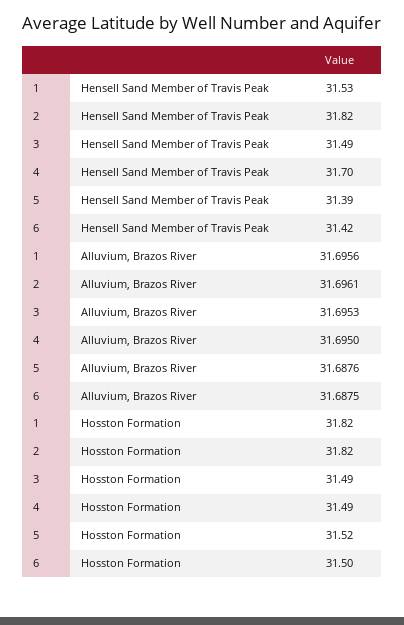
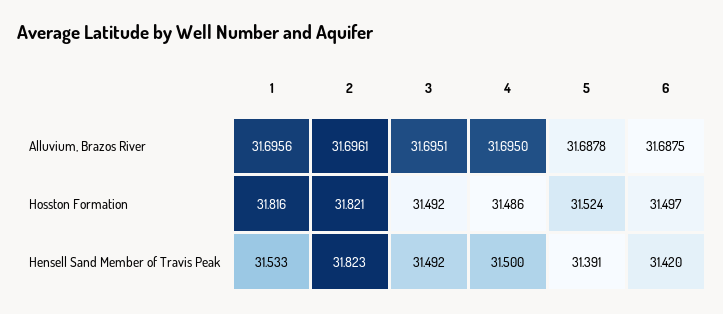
  {
    "1": {
      "Hensell Sand Member of Travis Peak": 31.533,
      "Alluvium, Brazos River": 31.6956,
      "Hosston Formation": 31.816
    },
    "2": {
      "Hensell Sand Member of Travis Peak": 31.823,
      "Alluvium, Brazos River": 31.6961,
      "Hosston Formation": 31.821
    },
    "3": {
      "Hensell Sand Member of Travis Peak": 31.492,
-     "Alluvium, Brazos River": 31.6953,
+     "Alluvium, Brazos River": 31.6951,
      "Hosston Formation": 31.492
    },
    "4": {
-     "Hensell Sand Member of Travis Peak": 31.7,
+     "Hensell Sand Member of Travis Peak": 31.5,
      "Alluvium, Brazos River": 31.695,
      "Hosston Formation": 31.486
    },
    "5": {
      "Hensell Sand Member of Travis Peak": 31.391,
-     "Alluvium, Brazos River": 31.6876,
+     "Alluvium, Brazos River": 31.6878,
      "Hosston Formation": 31.524
    },
    "6": {
      "Hensell Sand Member of Travis Peak": 31.42,
      "Alluvium, Brazos River": 31.6875,
      "Hosston Formation": 31.497
    }
  }

